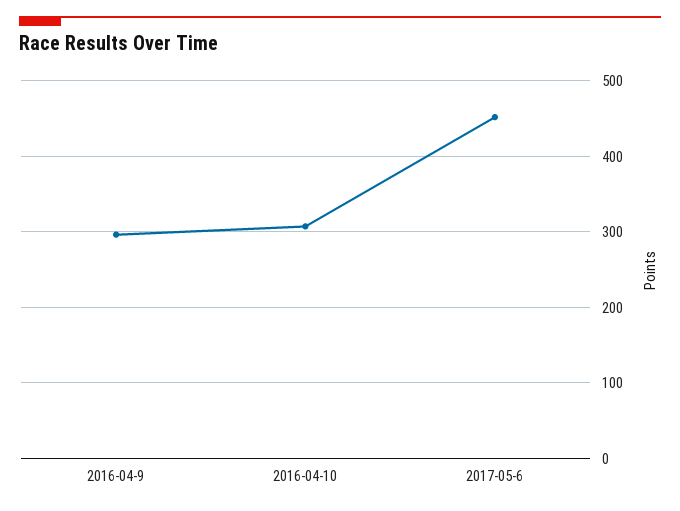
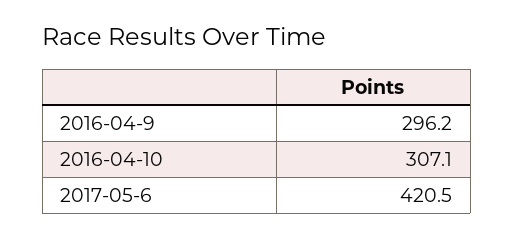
  {
    "2016-04-9": 296.2,
    "2016-04-10": 307.1,
-   "2017-05-6": 450
+   "2017-05-6": 420.5
  }

